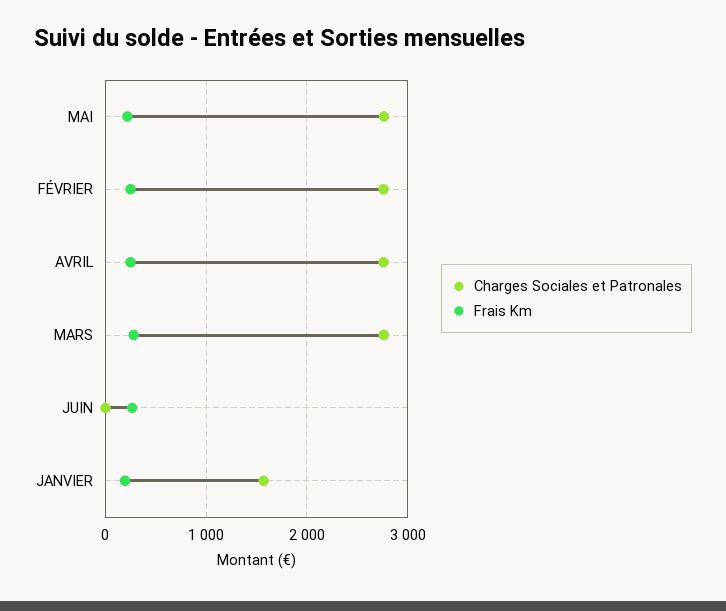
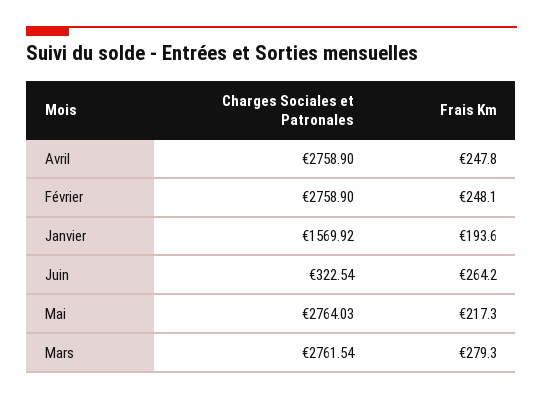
  {
    "Charges Sociales et Patronales": {
      "MAI": 2764.03,
      "FÉVRIER": 2758.9,
      "AVRIL": 2758.9,
      "MARS": 2761.54,
-     "JUIN": 0,
+     "JUIN": 322.54,
      "JANVIER": 1569.92
    },
    "Frais Km": {
      "MAI": 217.3,
      "FÉVRIER": 248.1,
      "AVRIL": 247.8,
      "MARS": 279.3,
      "JUIN": 264.2,
      "JANVIER": 193.6
    }
  }

